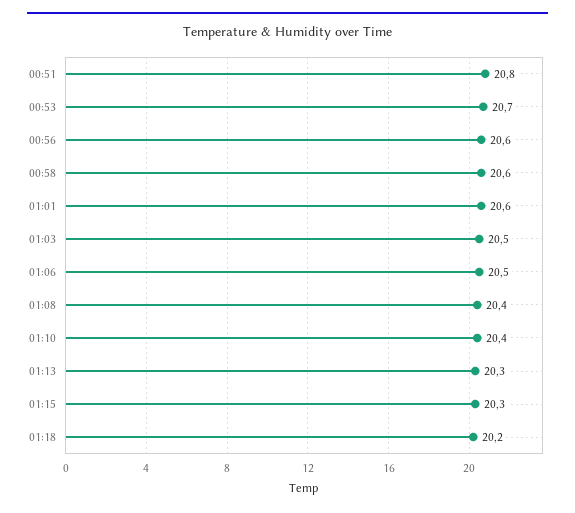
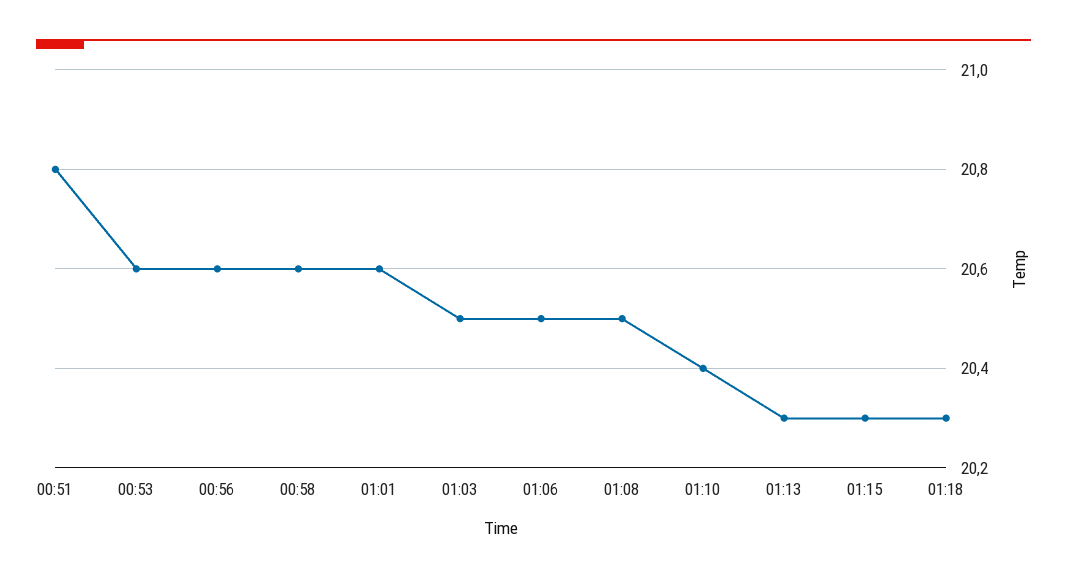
  {
    "00:51": 20.8,
-   "00:53": 20.7,
+   "00:53": 20.6,
    "00:56": 20.6,
    "00:58": 20.6,
    "01:01": 20.6,
    "01:03": 20.5,
    "01:06": 20.5,
-   "01:08": 20.4,
+   "01:08": 20.5,
    "01:10": 20.4,
    "01:13": 20.3,
    "01:15": 20.3,
-   "01:18": 20.2
+   "01:18": 20.3
  }

